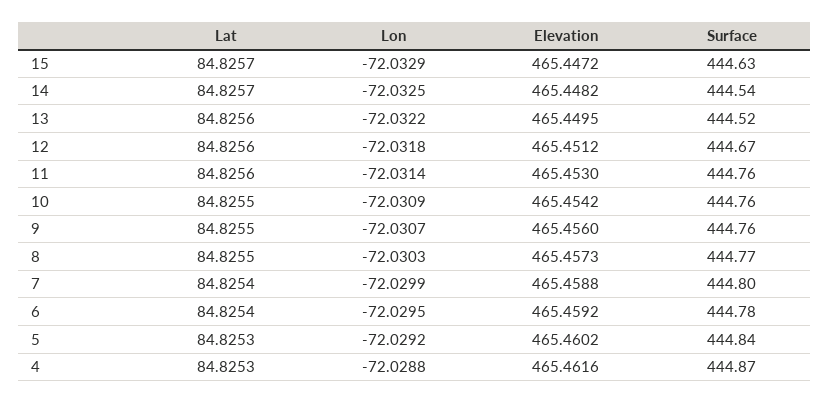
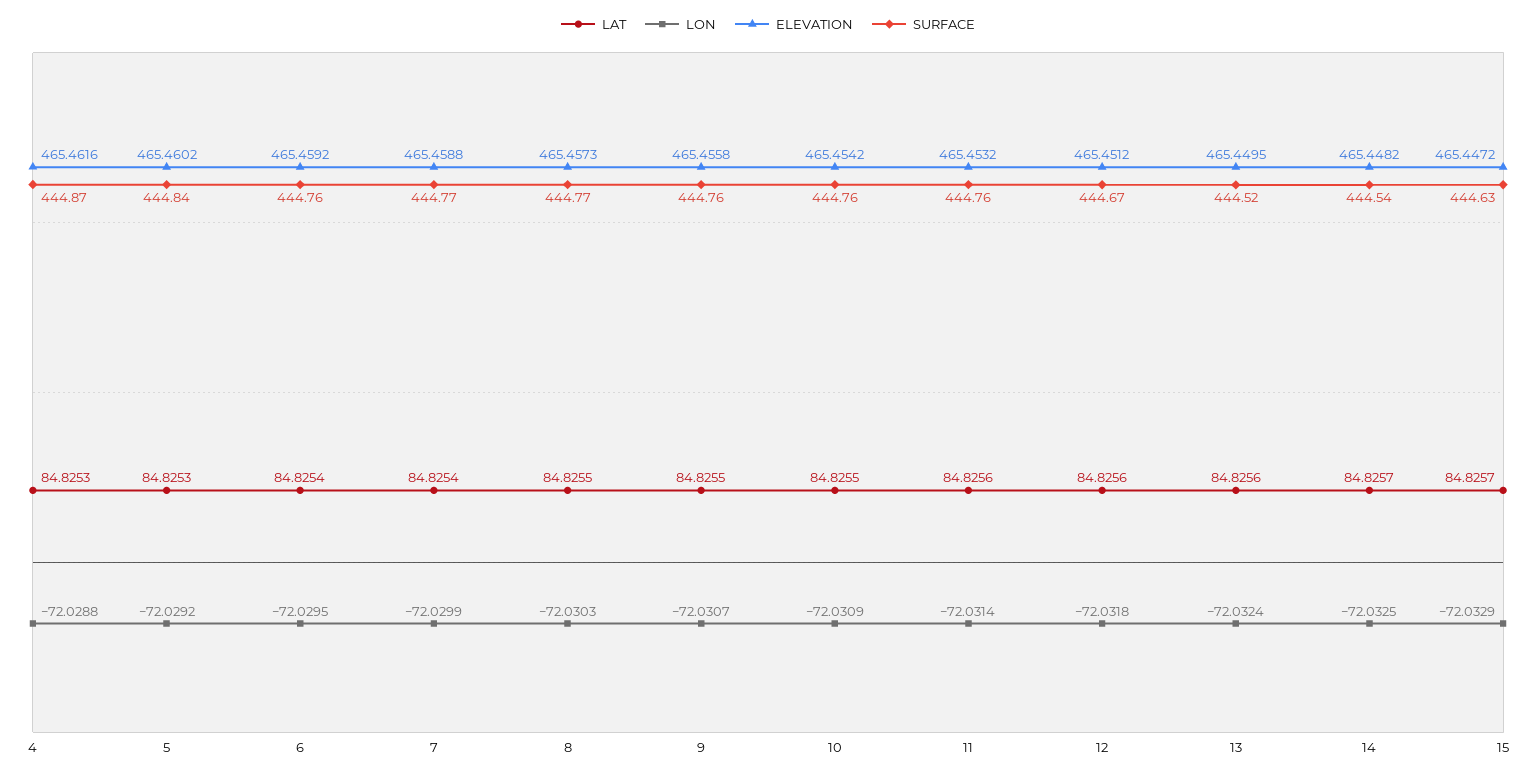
  {
    "Lat": {
      "15": 84.8257,
      "14": 84.8257,
      "13": 84.8256,
      "12": 84.8256,
      "11": 84.8256,
      "10": 84.8255,
      "9": 84.8255,
      "8": 84.8255,
      "7": 84.8254,
      "6": 84.8254,
      "5": 84.8253,
      "4": 84.8253
    },
    "Lon": {
      "15": -72.0329,
      "14": -72.0325,
-     "13": -72.0322,
+     "13": -72.0324,
      "12": -72.0318,
      "11": -72.0314,
      "10": -72.0309,
      "9": -72.0307,
      "8": -72.0303,
      "7": -72.0299,
      "6": -72.0295,
      "5": -72.0292,
      "4": -72.0288
    },
    "Elevation": {
      "15": 465.4472,
      "14": 465.4482,
      "13": 465.4495,
      "12": 465.4512,
-     "11": 465.453,
+     "11": 465.4532,
      "10": 465.4542,
-     "9": 465.456,
+     "9": 465.4558,
      "8": 465.4573,
      "7": 465.4588,
      "6": 465.4592,
      "5": 465.4602,
      "4": 465.4616
    },
    "Surface": {
      "15": 444.63,
      "14": 444.54,
      "13": 444.52,
      "12": 444.67,
      "11": 444.76,
      "10": 444.76,
      "9": 444.76,
      "8": 444.77,
-     "7": 444.8,
+     "7": 444.77,
-     "6": 444.78,
+     "6": 444.76,
      "5": 444.84,
      "4": 444.87
    }
  }

